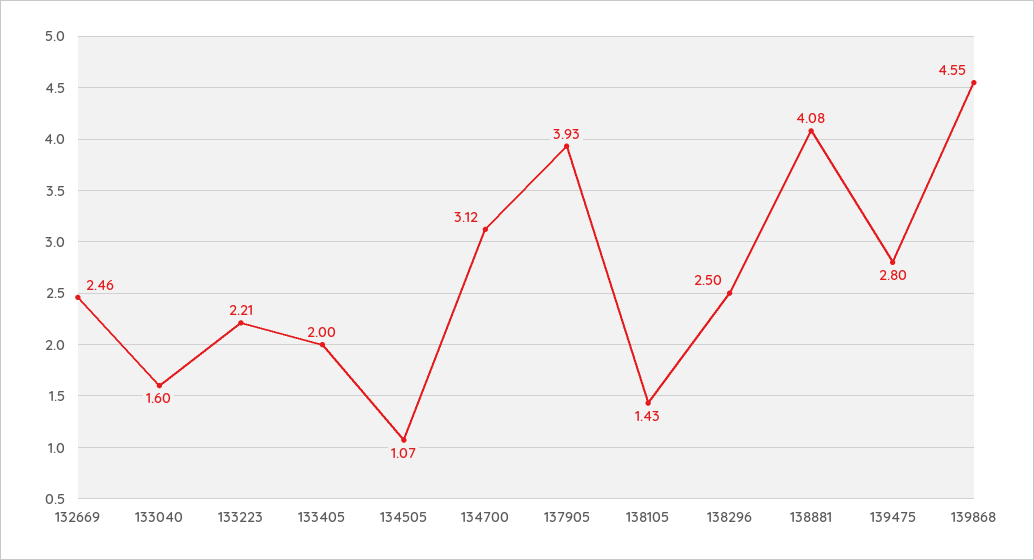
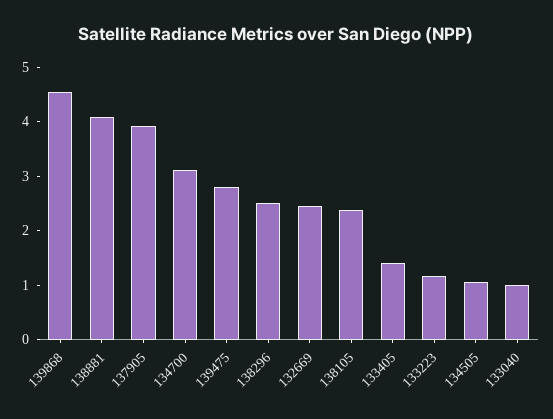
  {
    "132669": 2.46,
-   "133040": 1.6,
+   "133040": 1,
-   "133223": 2.21,
+   "133223": 1.2,
-   "133405": 2,
+   "133405": 1.4,
    "134505": 1.07,
    "134700": 3.12,
    "137905": 3.93,
-   "138105": 1.43,
+   "138105": 2.4,
    "138296": 2.5,
    "138881": 4.08,
    "139475": 2.8,
    "139868": 4.55
  }

